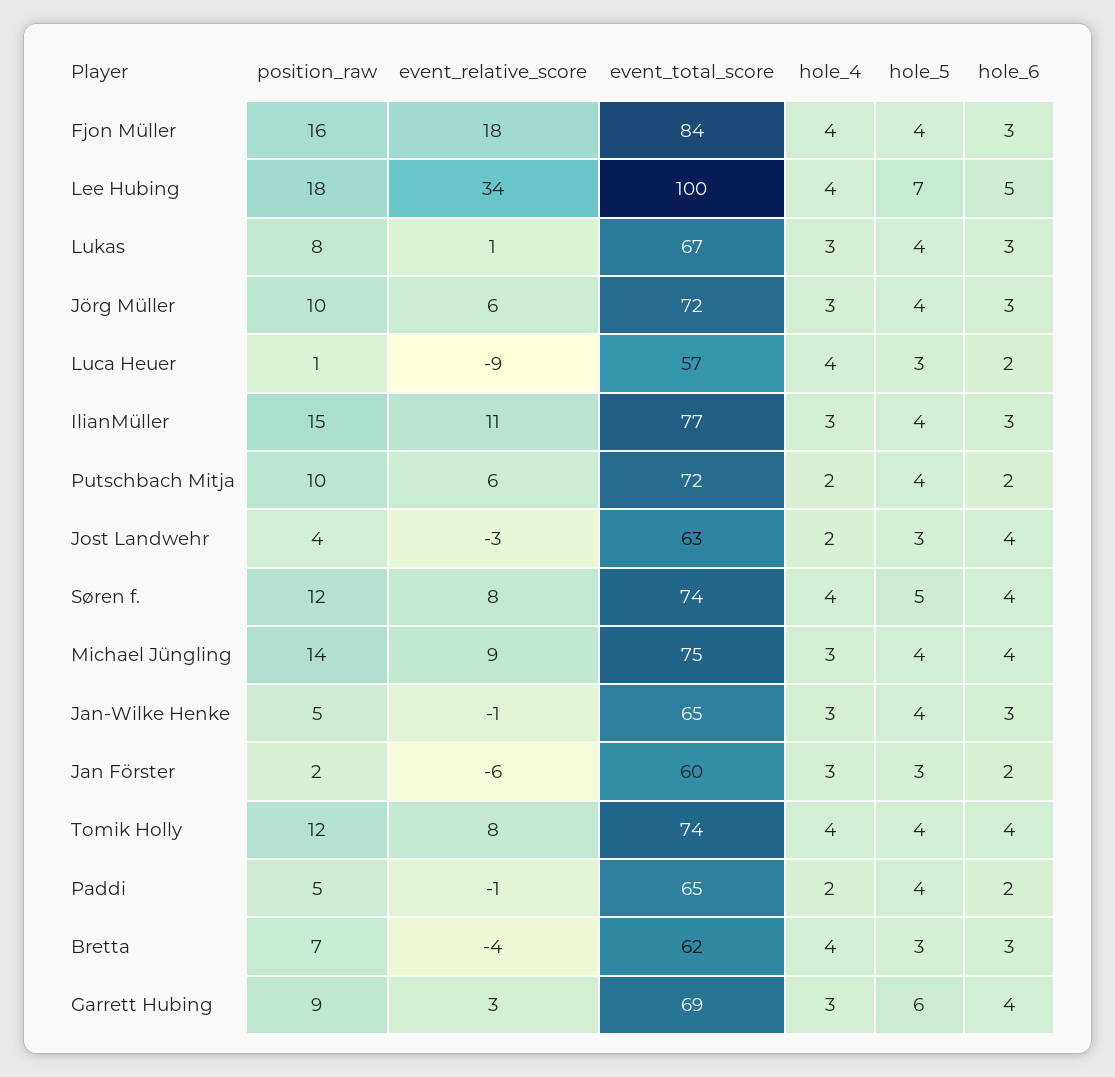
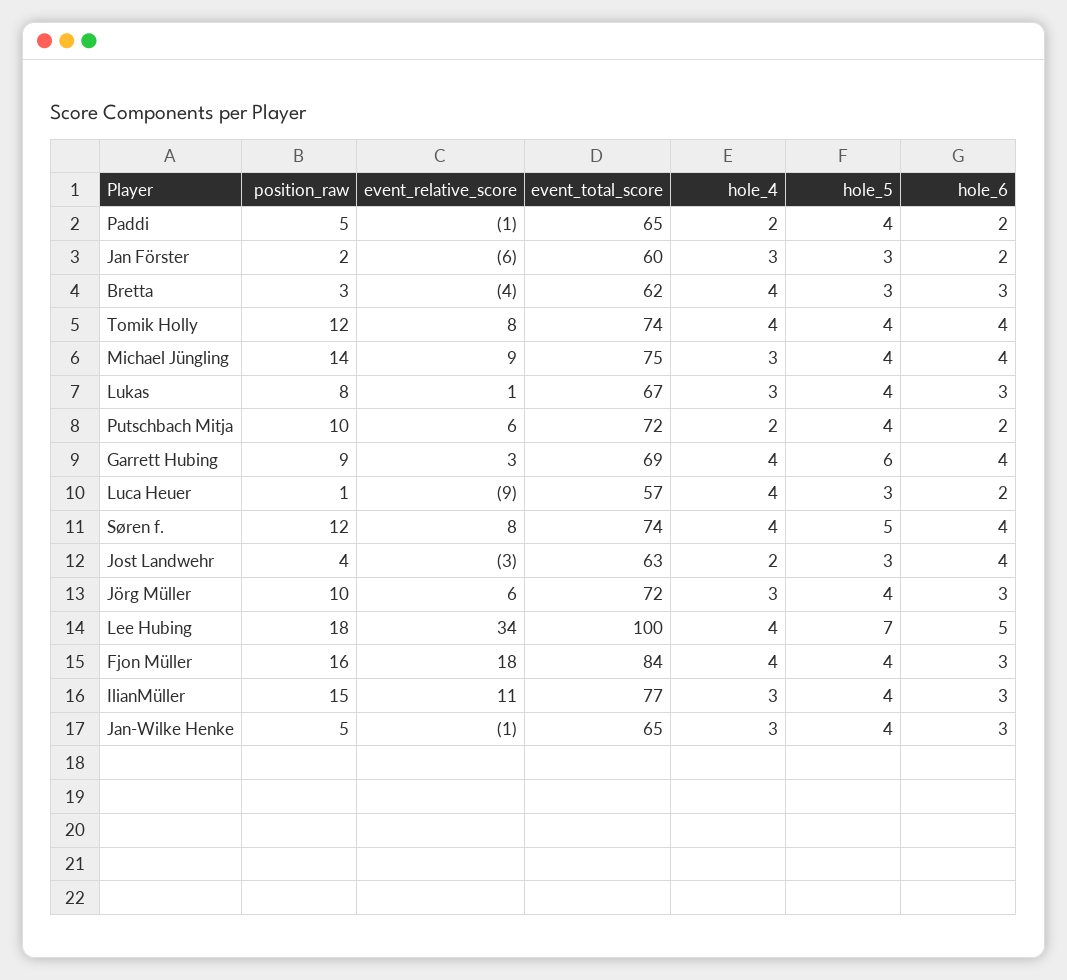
  {
    "position_raw": {
      "Fjon Müller": 16,
      "Lee Hubing": 18,
      "Lukas": 8,
      "Jörg Müller": 10,
      "Luca Heuer": 1,
      "IlianMüller": 15,
      "Putschbach Mitja": 10,
      "Jost Landwehr": 4,
      "Søren f.": 12,
      "Michael Jüngling": 14,
      "Jan-Wilke Henke": 5,
      "Jan Förster": 2,
      "Tomik Holly": 12,
      "Paddi": 5,
-     "Bretta": 7,
+     "Bretta": 3,
      "Garrett Hubing": 9
    },
    "event_relative_score": {
      "Fjon Müller": 18,
      "Lee Hubing": 34,
      "Lukas": 1,
      "Jörg Müller": 6,
      "Luca Heuer": -9,
      "IlianMüller": 11,
      "Putschbach Mitja": 6,
      "Jost Landwehr": -3,
      "Søren f.": 8,
      "Michael Jüngling": 9,
      "Jan-Wilke Henke": -1,
      "Jan Förster": -6,
      "Tomik Holly": 8,
      "Paddi": -1,
      "Bretta": -4,
      "Garrett Hubing": 3
    },
    "event_total_score": {
      "Fjon Müller": 84,
      "Lee Hubing": 100,
      "Lukas": 67,
      "Jörg Müller": 72,
      "Luca Heuer": 57,
      "IlianMüller": 77,
      "Putschbach Mitja": 72,
      "Jost Landwehr": 63,
      "Søren f.": 74,
      "Michael Jüngling": 75,
      "Jan-Wilke Henke": 65,
      "Jan Förster": 60,
      "Tomik Holly": 74,
      "Paddi": 65,
      "Bretta": 62,
      "Garrett Hubing": 69
    },
    "hole_4": {
      "Fjon Müller": 4,
      "Lee Hubing": 4,
      "Lukas": 3,
      "Jörg Müller": 3,
      "Luca Heuer": 4,
      "IlianMüller": 3,
      "Putschbach Mitja": 2,
      "Jost Landwehr": 2,
      "Søren f.": 4,
      "Michael Jüngling": 3,
      "Jan-Wilke Henke": 3,
      "Jan Förster": 3,
      "Tomik Holly": 4,
      "Paddi": 2,
      "Bretta": 4,
-     "Garrett Hubing": 3
+     "Garrett Hubing": 4
    },
    "hole_5": {
      "Fjon Müller": 4,
      "Lee Hubing": 7,
      "Lukas": 4,
      "Jörg Müller": 4,
      "Luca Heuer": 3,
      "IlianMüller": 4,
      "Putschbach Mitja": 4,
      "Jost Landwehr": 3,
      "Søren f.": 5,
      "Michael Jüngling": 4,
      "Jan-Wilke Henke": 4,
      "Jan Förster": 3,
      "Tomik Holly": 4,
      "Paddi": 4,
      "Bretta": 3,
      "Garrett Hubing": 6
    },
    "hole_6": {
      "Fjon Müller": 3,
      "Lee Hubing": 5,
      "Lukas": 3,
      "Jörg Müller": 3,
      "Luca Heuer": 2,
      "IlianMüller": 3,
      "Putschbach Mitja": 2,
      "Jost Landwehr": 4,
      "Søren f.": 4,
      "Michael Jüngling": 4,
      "Jan-Wilke Henke": 3,
      "Jan Förster": 2,
      "Tomik Holly": 4,
      "Paddi": 2,
      "Bretta": 3,
      "Garrett Hubing": 4
    }
  }

